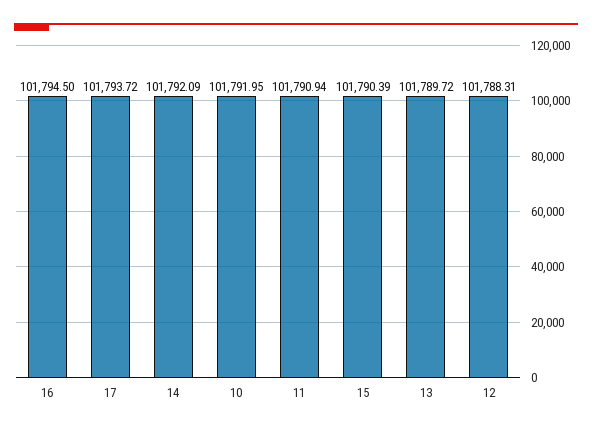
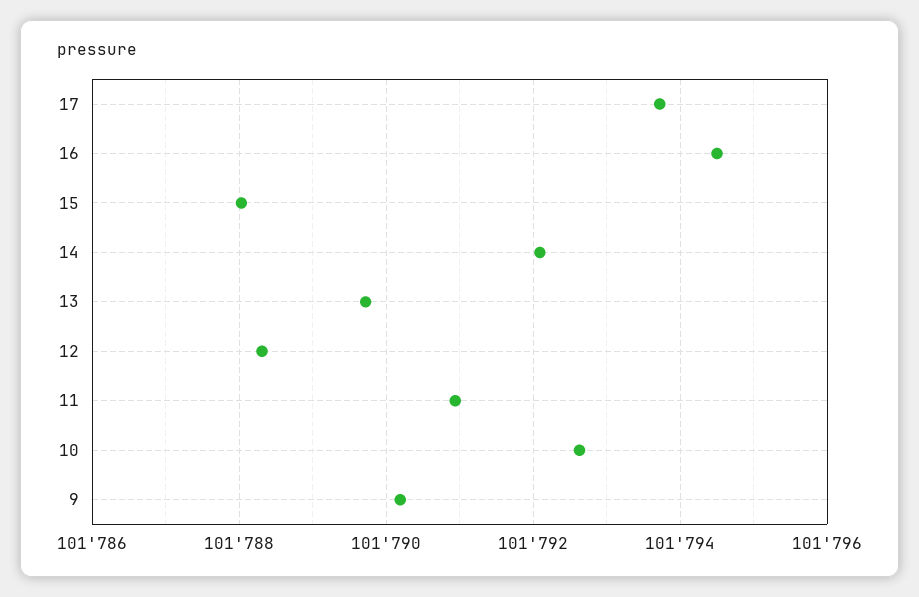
  {
    "16": 101794.5,
    "17": 101793.72,
    "14": 101792.09,
-   "10": 101791.95,
+   "10": 101792.6,
    "11": 101790.94,
-   "15": 101790.39,
+   "15": 101788,
    "13": 101789.72,
-   "12": 101788.31
+   "12": 101788.31,
+   "9": 101790.2
  }

